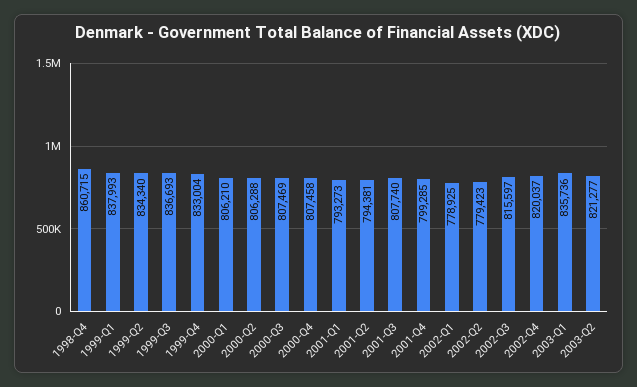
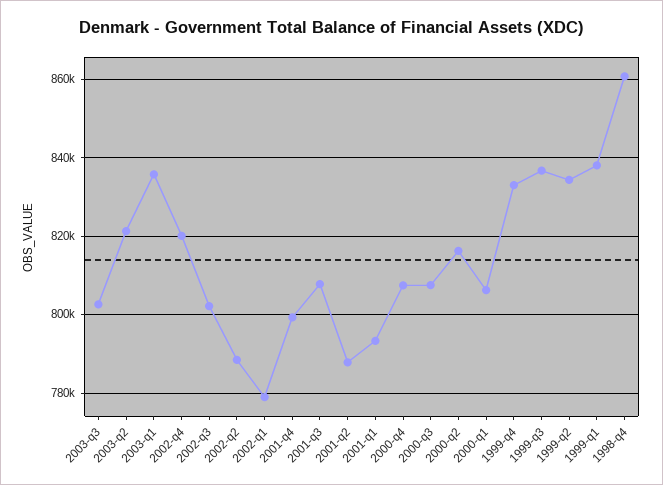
  {
    "1998-Q4": 860715,
    "1999-Q1": 837993,
    "1999-Q2": 834340,
    "1999-Q3": 836693,
    "1999-Q4": 833004,
    "2000-Q1": 806210,
-   "2000-Q2": 806288,
+   "2000-Q2": 816000,
    "2000-Q3": 807469,
    "2000-Q4": 807458,
    "2001-Q1": 793273,
-   "2001-Q2": 794381,
+   "2001-Q2": 788000,
    "2001-Q3": 807740,
    "2001-Q4": 799285,
    "2002-Q1": 778925,
-   "2002-Q2": 779423,
+   "2002-Q2": 788000,
-   "2002-Q3": 815597,
+   "2002-Q3": 802000,
    "2002-Q4": 820037,
    "2003-Q1": 835736,
-   "2003-Q2": 821277
+   "2003-Q2": 821277,
+   "2003-q3": 802000
  }

